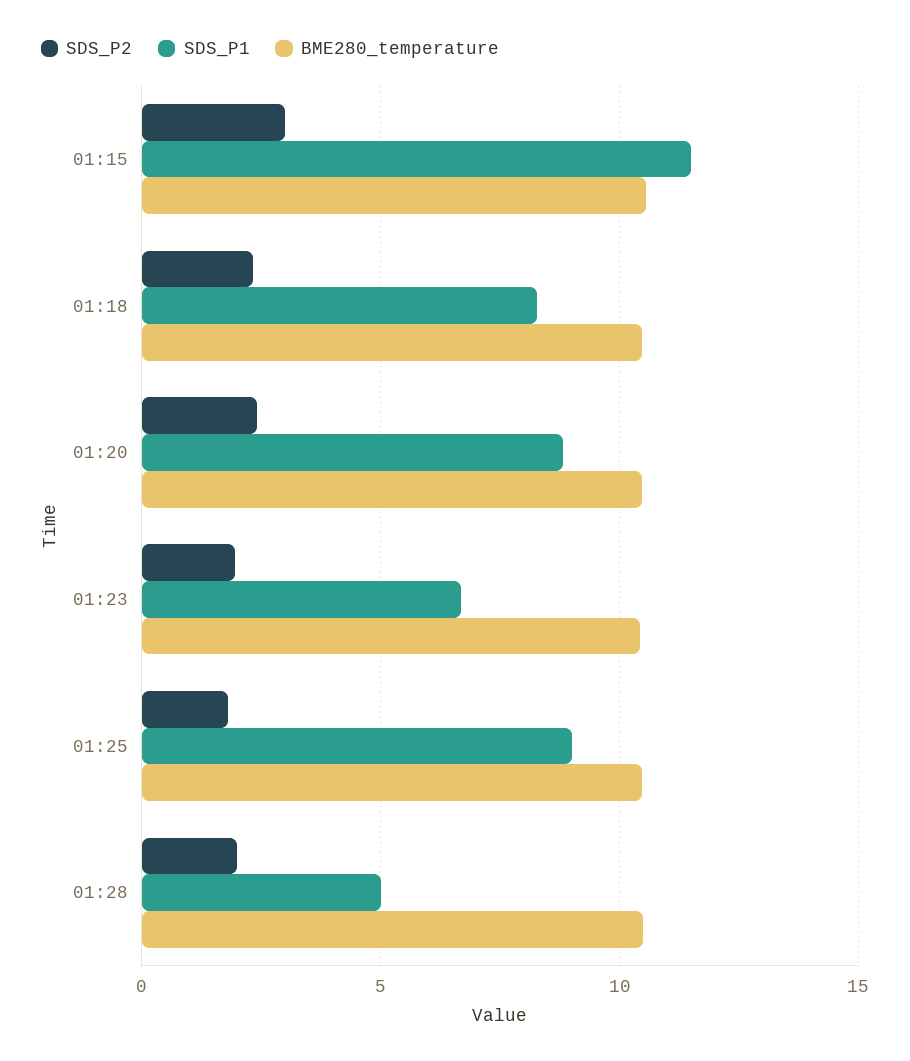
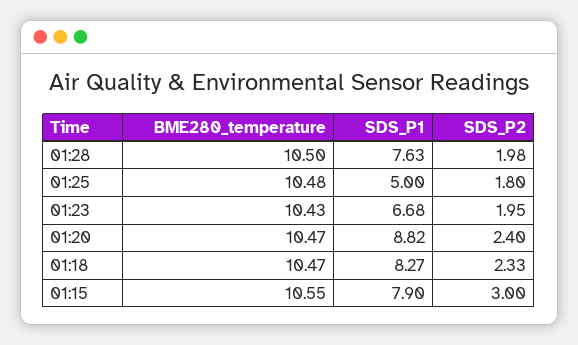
  {
    "SDS_P2": {
      "01:15": 3,
      "01:18": 2.33,
      "01:20": 2.4,
      "01:23": 1.95,
      "01:25": 1.8,
      "01:28": 1.98
    },
    "SDS_P1": {
-     "01:15": 11.5,
+     "01:15": 7.9,
      "01:18": 8.27,
      "01:20": 8.82,
      "01:23": 6.68,
-     "01:25": 9,
+     "01:25": 5,
-     "01:28": 5
+     "01:28": 7.63
    },
    "BME280_temperature": {
      "01:15": 10.55,
      "01:18": 10.47,
      "01:20": 10.47,
      "01:23": 10.43,
      "01:25": 10.48,
      "01:28": 10.5
    }
  }

